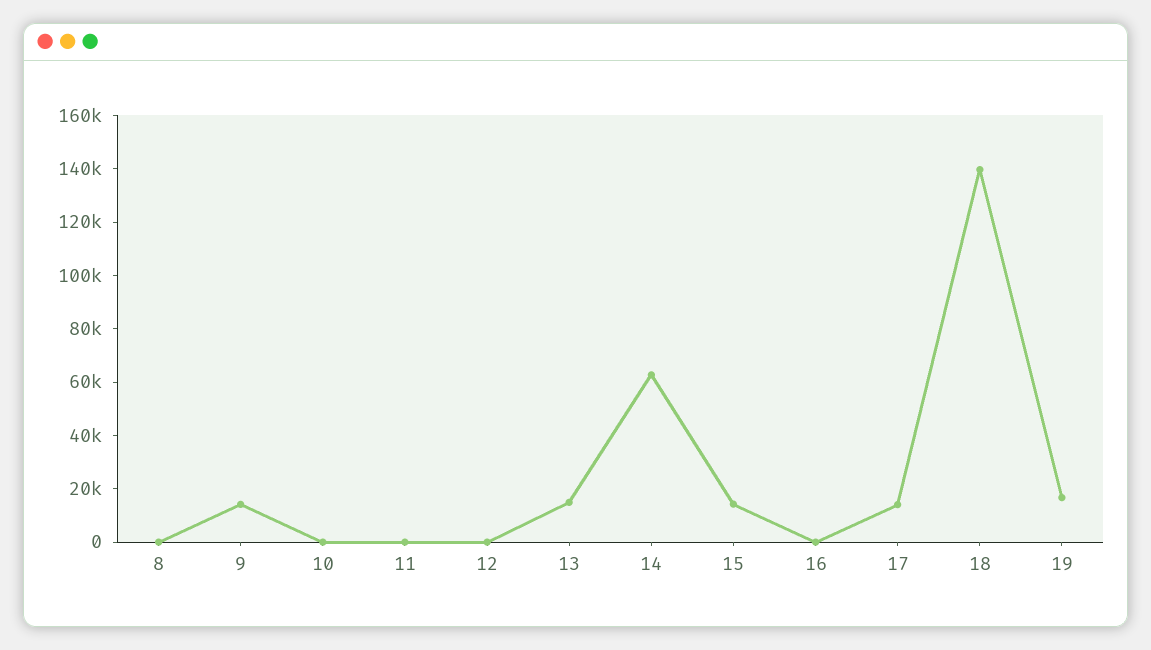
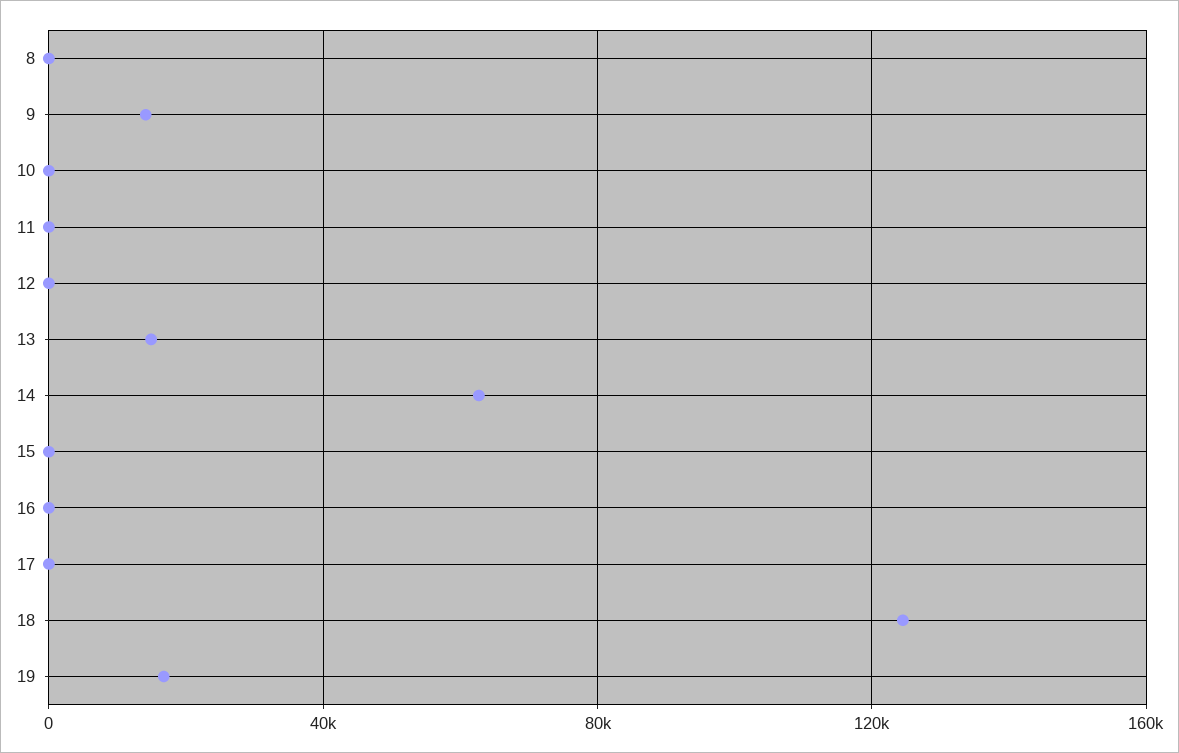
  {
    "8": 0,
    "9": 15000,
    "10": 0,
    "11": 0,
    "12": 0,
    "13": 15000,
    "14": 65000,
-   "15": 15000,
+   "15": 0,
    "16": 0,
-   "17": 15000,
+   "17": 0,
-   "18": 140000,
+   "18": 125000,
    "19": 15000
  }

